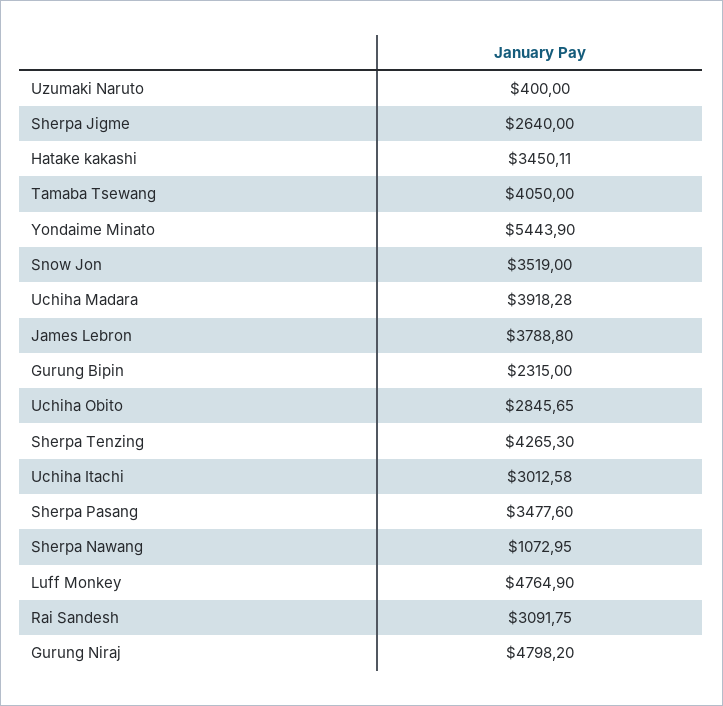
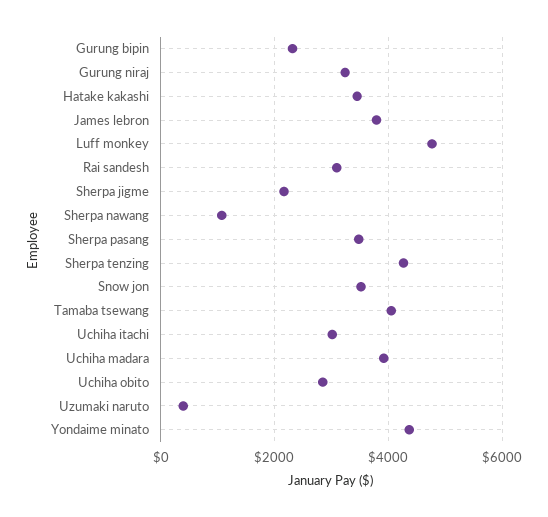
  {
    "Uzumaki Naruto": 400,
-   "Sherpa Jigme": 2640,
+   "Sherpa Jigme": 2200,
    "Hatake kakashi": 3450.11,
    "Tamaba Tsewang": 4050,
-   "Yondaime Minato": 5443.9,
+   "Yondaime Minato": 4400,
    "Snow Jon": 3519,
    "Uchiha Madara": 3918.28,
    "James Lebron": 3788.8,
    "Gurung Bipin": 2315,
    "Uchiha Obito": 2845.65,
    "Sherpa Tenzing": 4265.3,
    "Uchiha Itachi": 3012.58,
    "Sherpa Pasang": 3477.6,
    "Sherpa Nawang": 1072.95,
    "Luff Monkey": 4764.9,
    "Rai Sandesh": 3091.75,
-   "Gurung Niraj": 4798.2
+   "Gurung Niraj": 3200
  }

